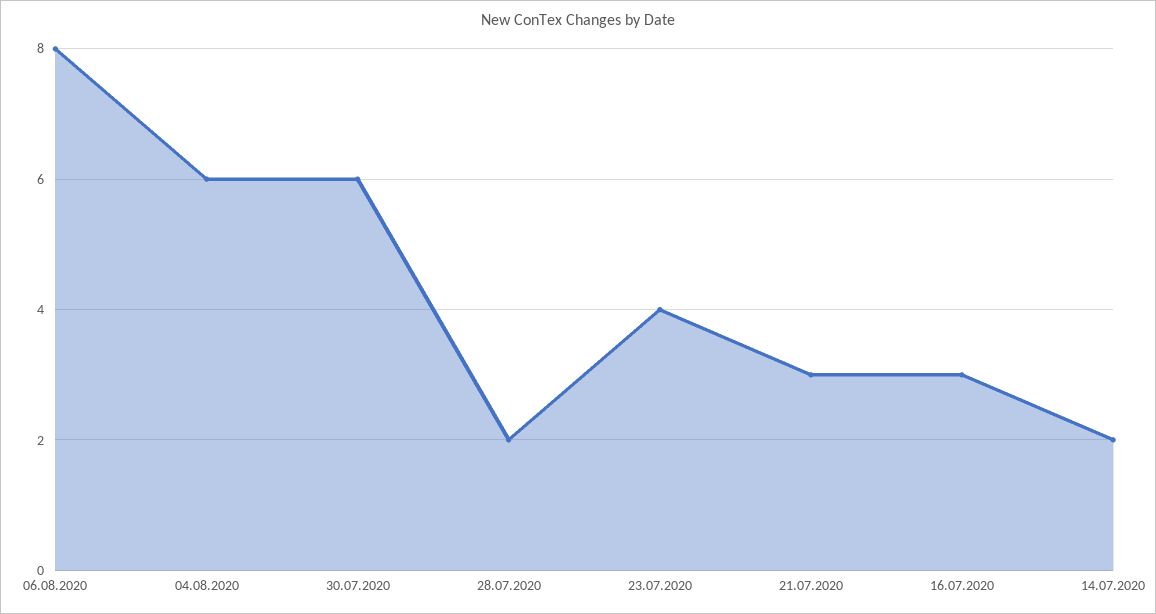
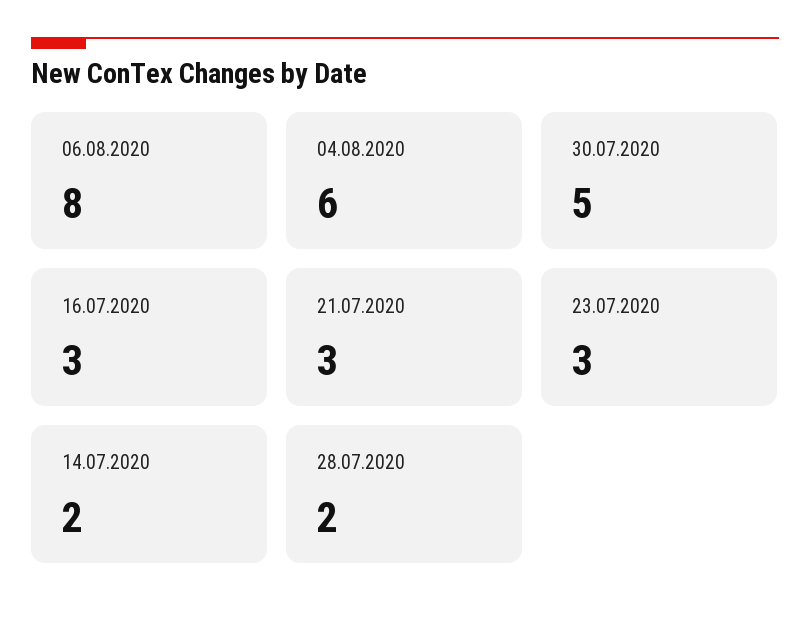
  {
    "06.08.2020": 8,
    "04.08.2020": 6,
-   "30.07.2020": 6,
+   "30.07.2020": 5,
    "28.07.2020": 2,
-   "23.07.2020": 4,
+   "23.07.2020": 3,
    "21.07.2020": 3,
    "16.07.2020": 3,
    "14.07.2020": 2
  }

